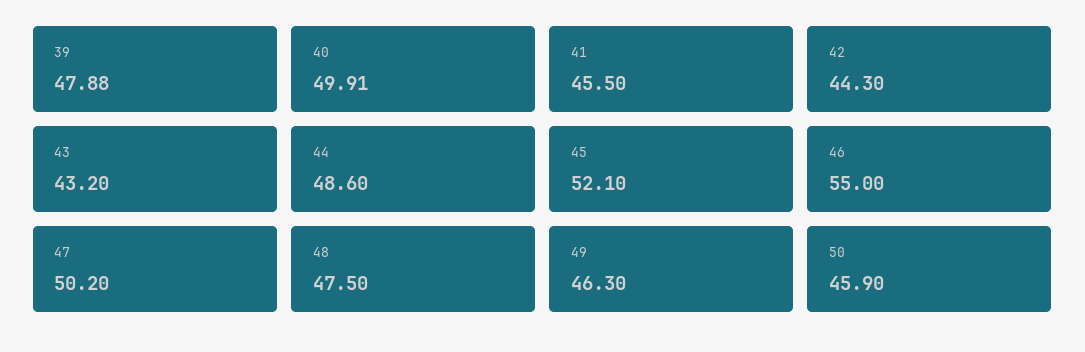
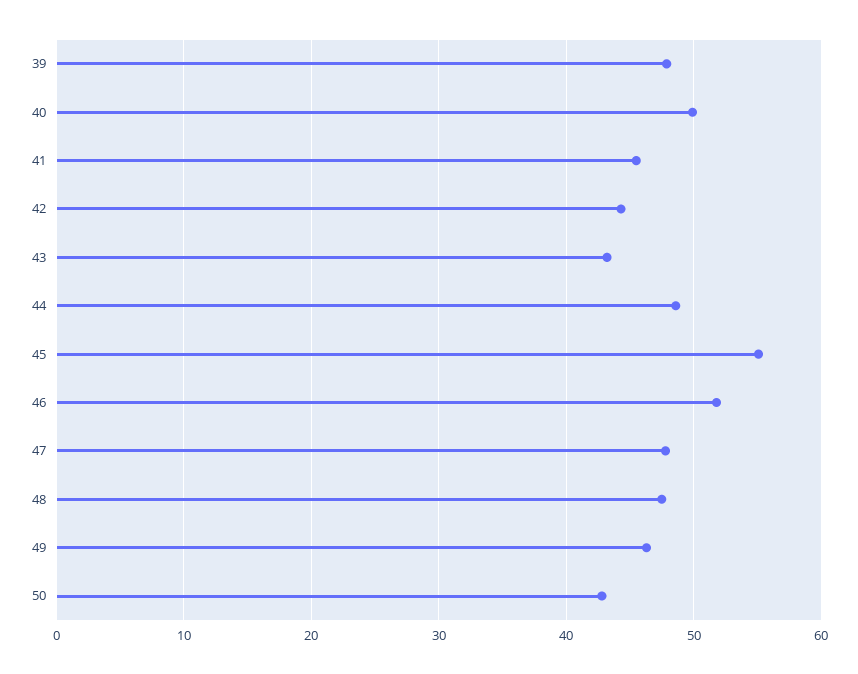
  {
    "39": 47.88,
    "40": 49.91,
    "41": 45.5,
    "42": 44.3,
    "43": 43.2,
    "44": 48.6,
-   "45": 52.1,
+   "45": 55,
-   "46": 55,
+   "46": 52,
-   "47": 50.2,
+   "47": 48,
    "48": 47.5,
    "49": 46.3,
-   "50": 45.9
+   "50": 43
  }

